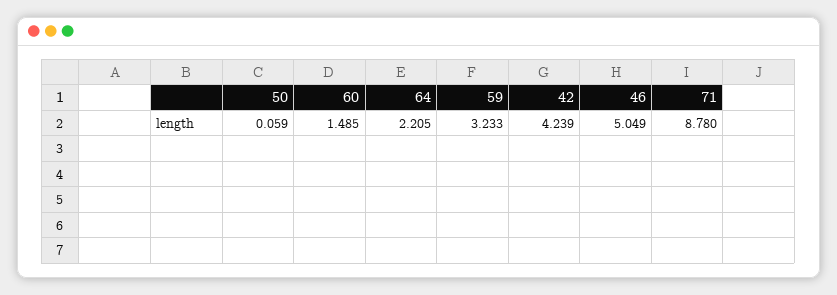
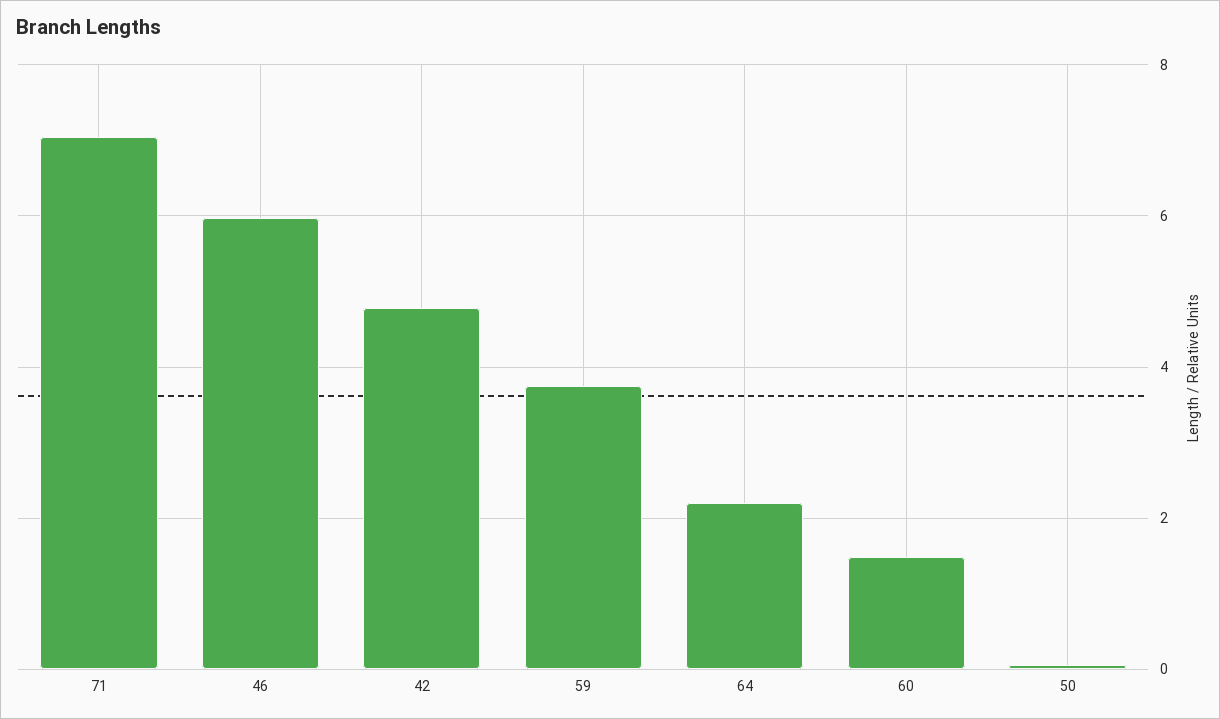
  {
    "50": 0.059,
    "60": 1.485,
    "64": 2.205,
-   "59": 3.233,
+   "59": 3.8,
-   "42": 4.239,
+   "42": 4.8,
-   "46": 5.049,
+   "46": 6,
-   "71": 8.78
+   "71": 7
  }

